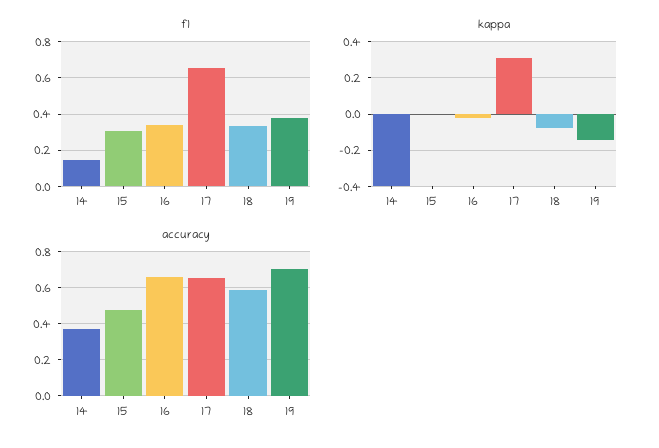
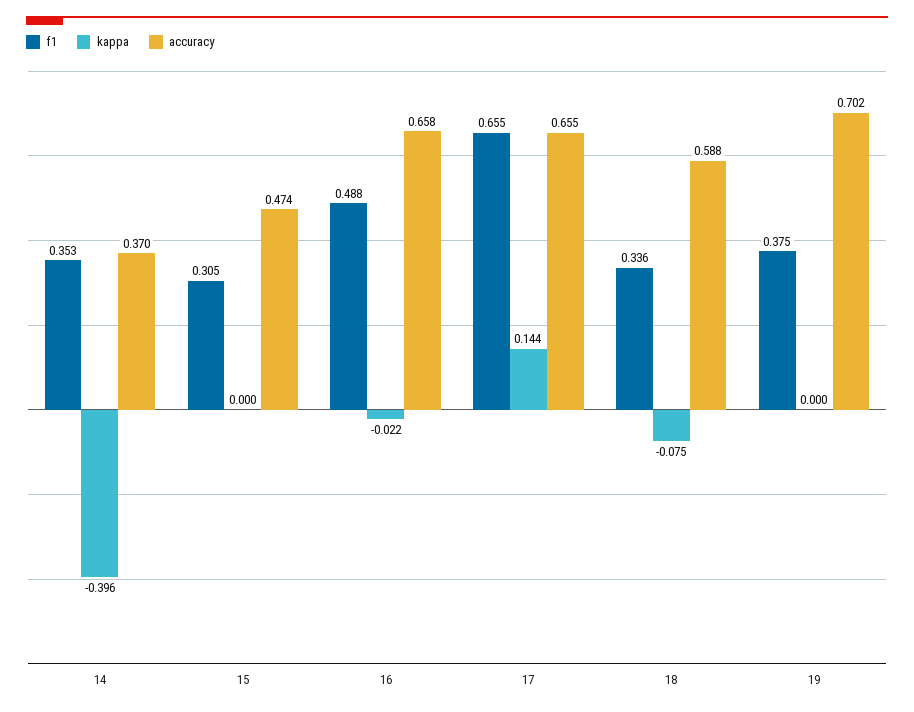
  {
    "f1": {
-     "14": 0.15,
+     "14": 0.353,
      "15": 0.305,
-     "16": 0.35,
+     "16": 0.488,
      "17": 0.655,
      "18": 0.336,
      "19": 0.375
    },
    "kappa": {
      "14": -0.396,
      "15": 0,
      "16": -0.022,
-     "17": 0.3,
+     "17": 0.144,
      "18": -0.075,
-     "19": -0.15
+     "19": 0
    },
    "accuracy": {
      "14": 0.37,
      "15": 0.474,
      "16": 0.658,
      "17": 0.655,
      "18": 0.588,
      "19": 0.702
    }
  }

